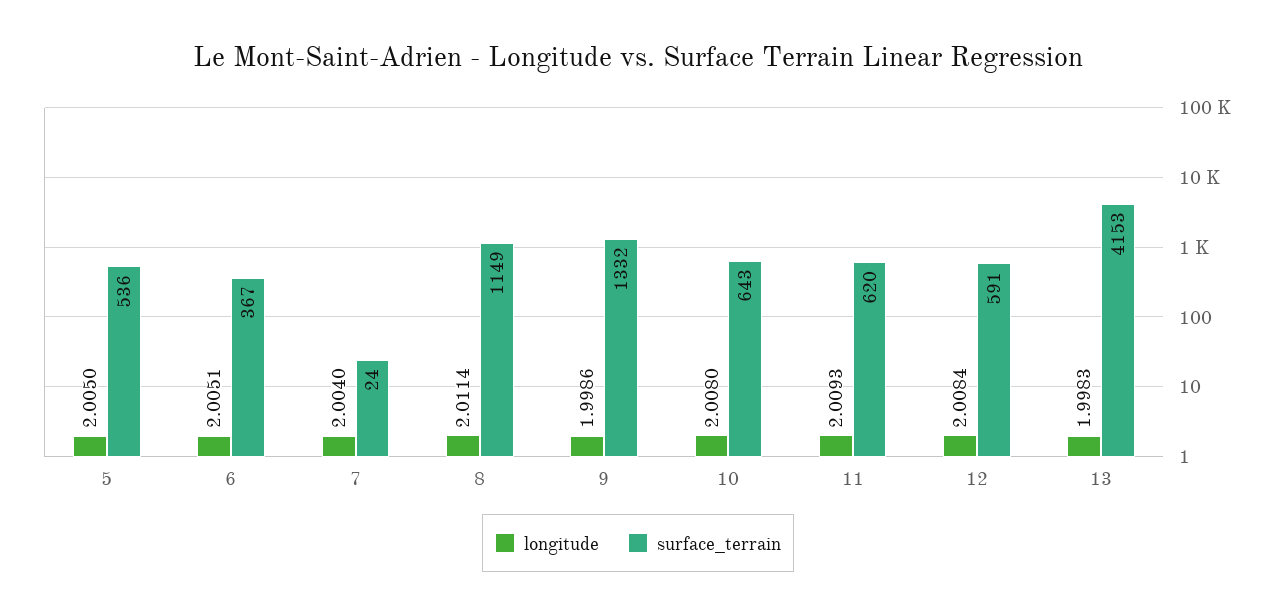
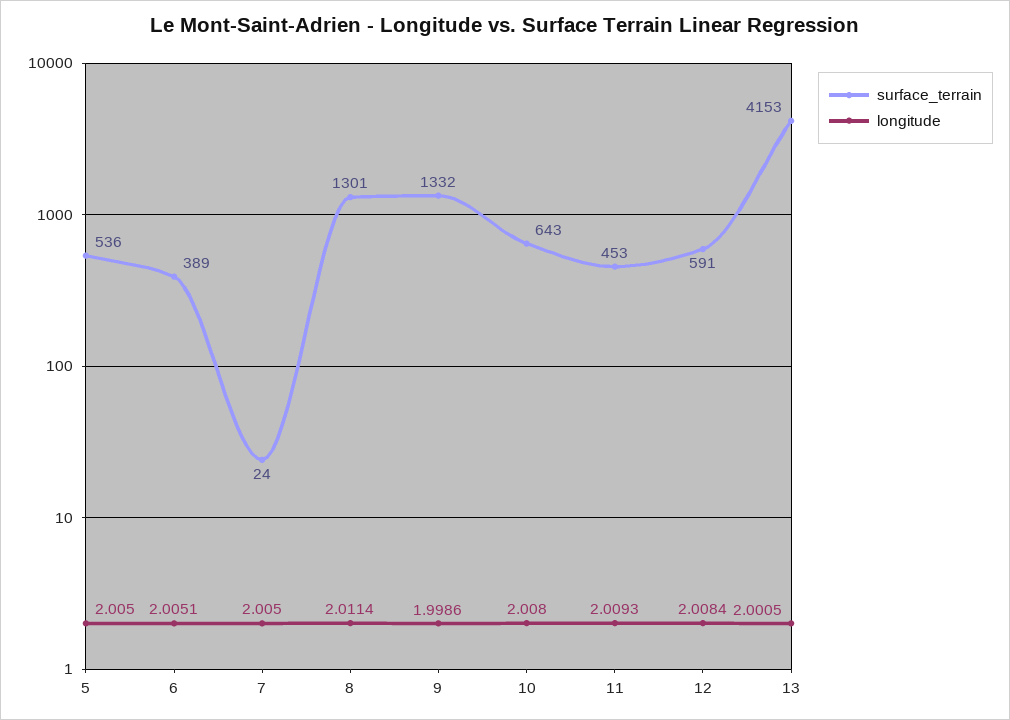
  {
    "longitude": {
      "5": 2.005,
      "6": 2.0051,
-     "7": 2.004,
+     "7": 2.005,
      "8": 2.0114,
      "9": 1.9986,
      "10": 2.008,
      "11": 2.0093,
      "12": 2.0084,
-     "13": 1.9983
+     "13": 2.0005
    },
    "surface_terrain": {
      "5": 536,
-     "6": 367,
+     "6": 389,
      "7": 24,
-     "8": 1149,
+     "8": 1301,
      "9": 1332,
      "10": 643,
-     "11": 620,
+     "11": 453,
      "12": 591,
      "13": 4153
    }
  }

